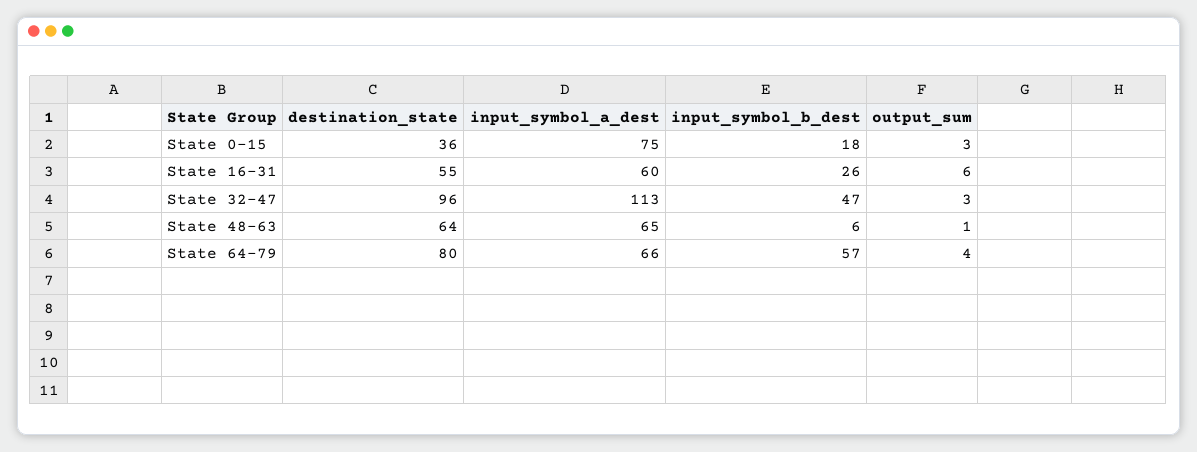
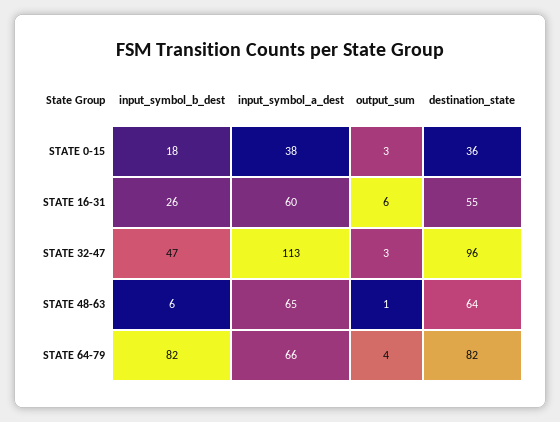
  {
    "destination_state": {
      "State 0-15": 36,
      "State 16-31": 55,
      "State 32-47": 96,
      "State 48-63": 64,
-     "State 64-79": 80
+     "State 64-79": 82
    },
    "input_symbol_a_dest": {
-     "State 0-15": 75,
+     "State 0-15": 38,
      "State 16-31": 60,
      "State 32-47": 113,
      "State 48-63": 65,
      "State 64-79": 66
    },
    "input_symbol_b_dest": {
      "State 0-15": 18,
      "State 16-31": 26,
      "State 32-47": 47,
      "State 48-63": 6,
-     "State 64-79": 57
+     "State 64-79": 82
    },
    "output_sum": {
      "State 0-15": 3,
      "State 16-31": 6,
      "State 32-47": 3,
      "State 48-63": 1,
      "State 64-79": 4
    }
  }

